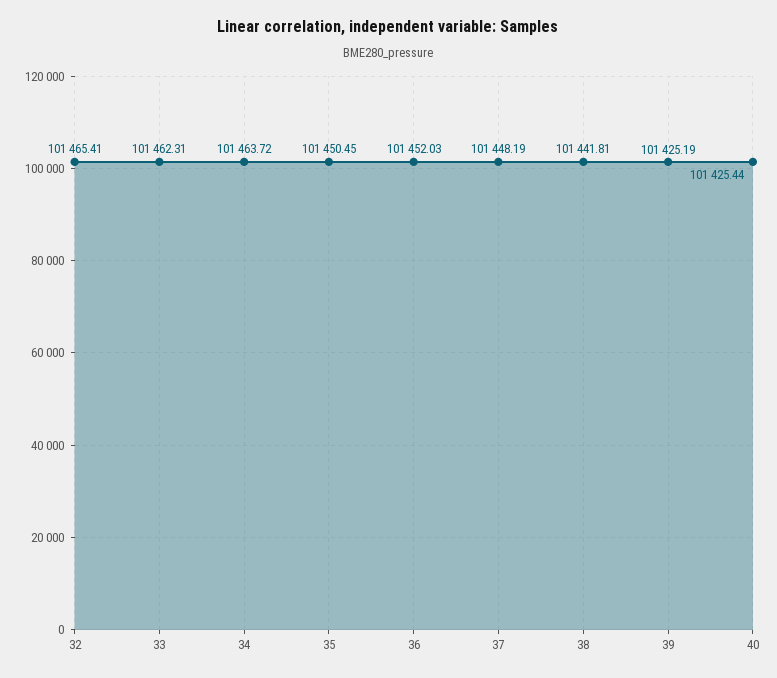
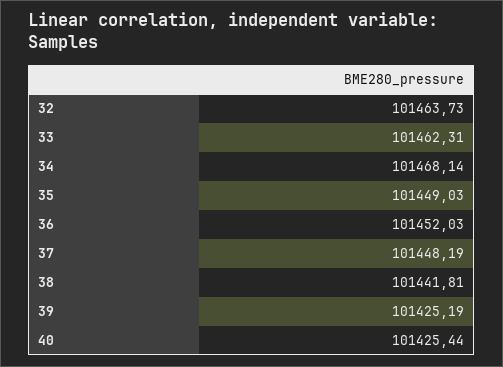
  {
-   "32": 101465.41,
+   "32": 101463.73,
    "33": 101462.31,
-   "34": 101463.72,
+   "34": 101468.14,
-   "35": 101450.45,
+   "35": 101449.03,
    "36": 101452.03,
    "37": 101448.19,
    "38": 101441.81,
    "39": 101425.19,
    "40": 101425.44
  }

